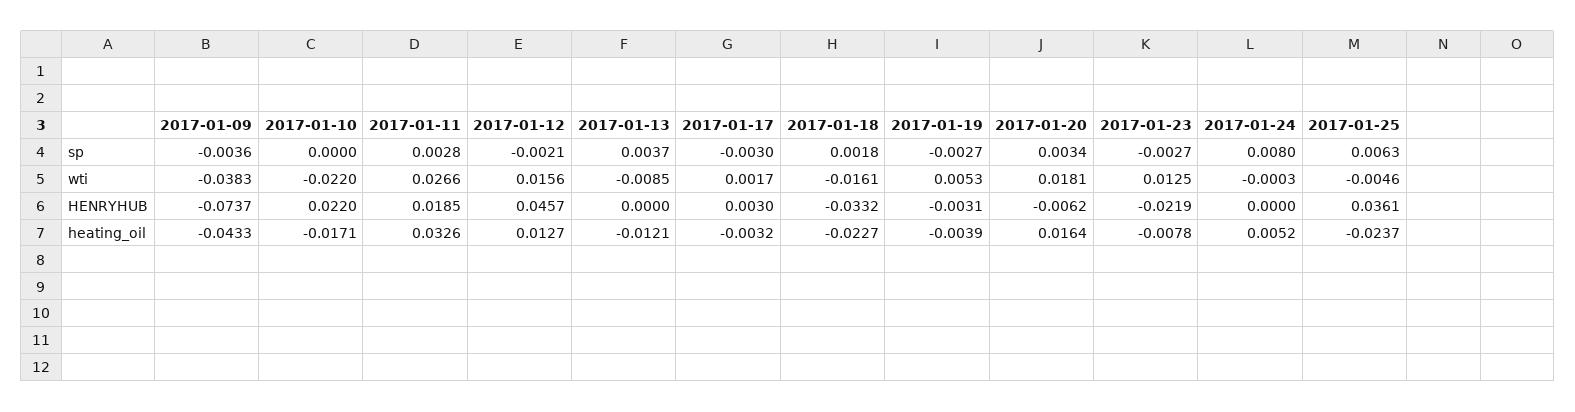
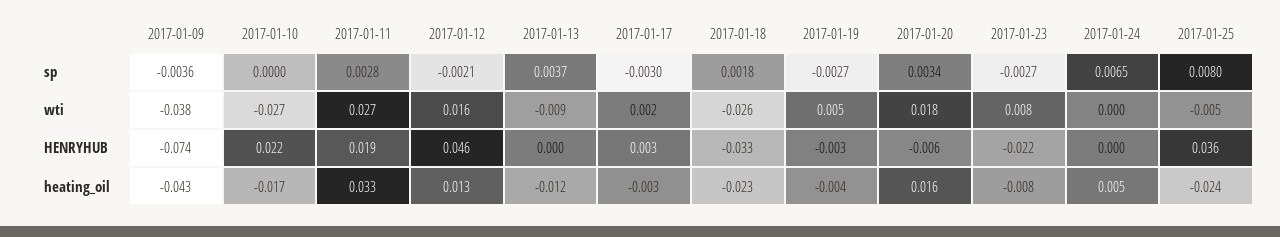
  {
    "2017-01-09": {
      "sp": -0.0036,
      "wti": -0.0383,
      "HENRYHUB": -0.0737,
      "heating_oil": -0.0433
    },
    "2017-01-10": {
      "sp": 0,
-     "wti": -0.022,
+     "wti": -0.027,
      "HENRYHUB": 0.022,
      "heating_oil": -0.0171
    },
    "2017-01-11": {
      "sp": 0.0028,
      "wti": 0.0266,
      "HENRYHUB": 0.0185,
      "heating_oil": 0.0326
    },
    "2017-01-12": {
      "sp": -0.0021,
      "wti": 0.0156,
      "HENRYHUB": 0.0457,
      "heating_oil": 0.0127
    },
    "2017-01-13": {
      "sp": 0.0037,
      "wti": -0.0085,
      "HENRYHUB": 0,
      "heating_oil": -0.0121
    },
    "2017-01-17": {
      "sp": -0.003,
      "wti": 0.0017,
      "HENRYHUB": 0.003,
      "heating_oil": -0.0032
    },
    "2017-01-18": {
      "sp": 0.0018,
-     "wti": -0.0161,
+     "wti": -0.026,
      "HENRYHUB": -0.0332,
      "heating_oil": -0.0227
    },
    "2017-01-19": {
      "sp": -0.0027,
      "wti": 0.0053,
      "HENRYHUB": -0.0031,
      "heating_oil": -0.0039
    },
    "2017-01-20": {
      "sp": 0.0034,
      "wti": 0.0181,
      "HENRYHUB": -0.0062,
      "heating_oil": 0.0164
    },
    "2017-01-23": {
      "sp": -0.0027,
-     "wti": 0.0125,
+     "wti": 0.008,
      "HENRYHUB": -0.0219,
      "heating_oil": -0.0078
    },
    "2017-01-24": {
-     "sp": 0.008,
+     "sp": 0.0065,
      "wti": -0.0003,
      "HENRYHUB": 0,
      "heating_oil": 0.0052
    },
    "2017-01-25": {
-     "sp": 0.0063,
+     "sp": 0.008,
      "wti": -0.0046,
      "HENRYHUB": 0.0361,
      "heating_oil": -0.0237
    }
  }

